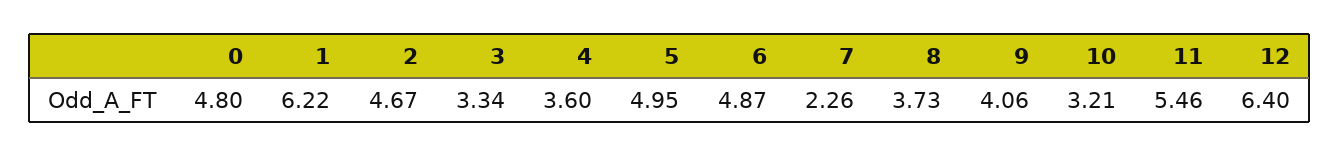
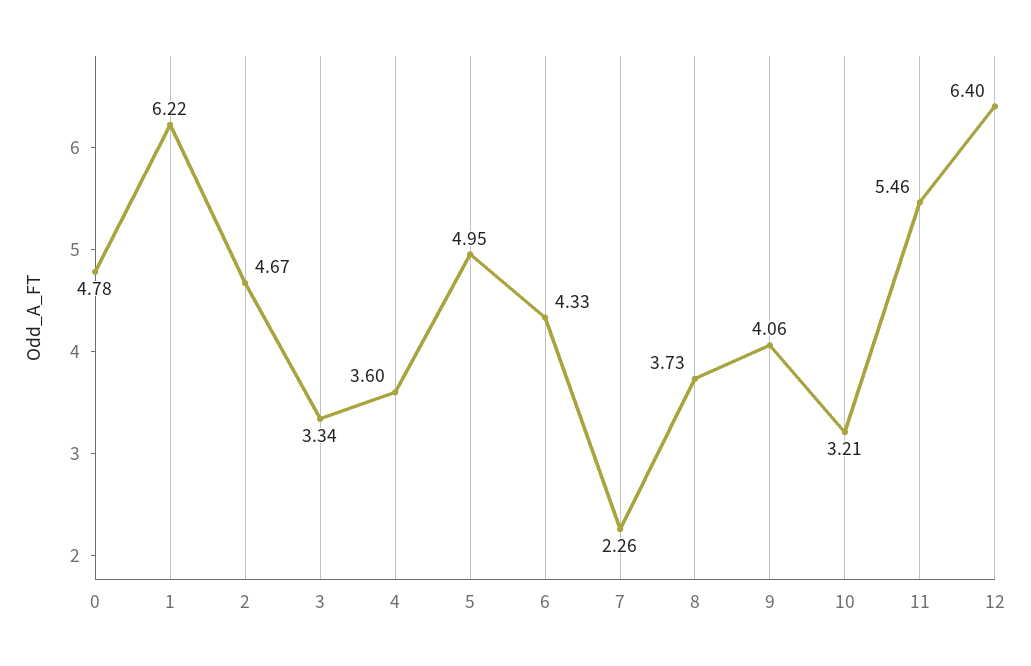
  {
-   "0": 4.8,
+   "0": 4.78,
    "1": 6.22,
    "2": 4.67,
    "3": 3.34,
    "4": 3.6,
    "5": 4.95,
-   "6": 4.87,
+   "6": 4.33,
    "7": 2.26,
    "8": 3.73,
    "9": 4.06,
    "10": 3.21,
    "11": 5.46,
    "12": 6.4
  }

